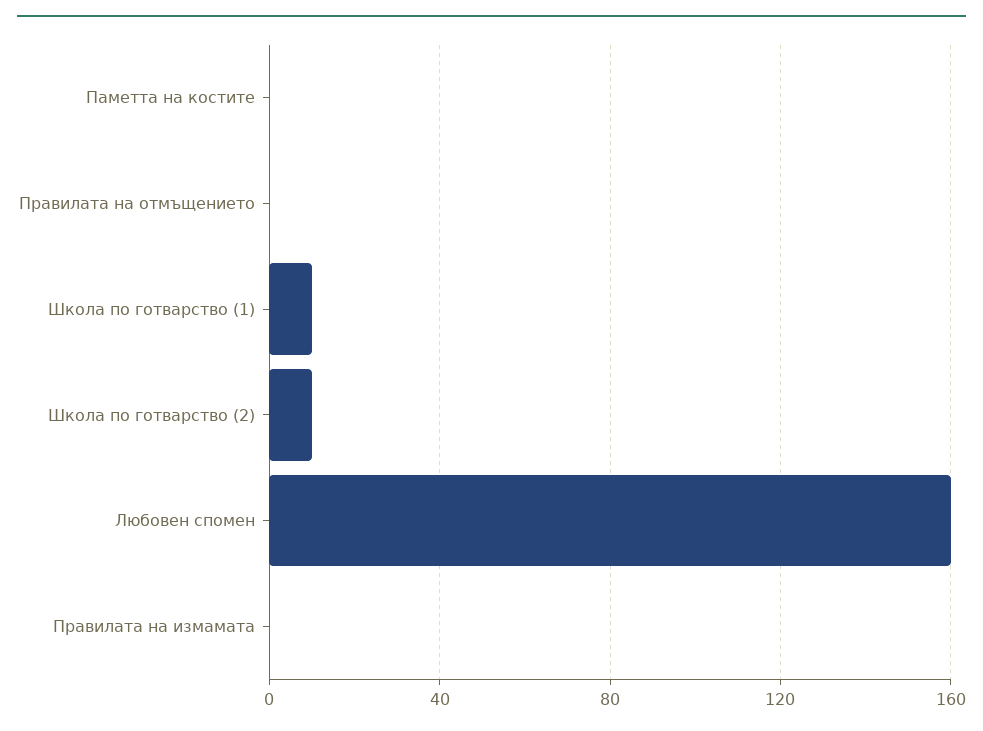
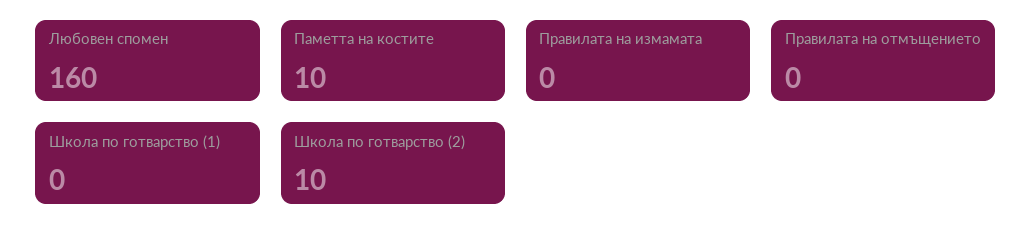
  {
-   "Паметта на костите": 0,
+   "Паметта на костите": 10,
    "Правилата на отмъщението": 0,
-   "Школа по готварство (1)": 10,
+   "Школа по готварство (1)": 0,
    "Школа по готварство (2)": 10,
    "Любовен спомен": 160,
    "Правилата на измамата": 0
  }

